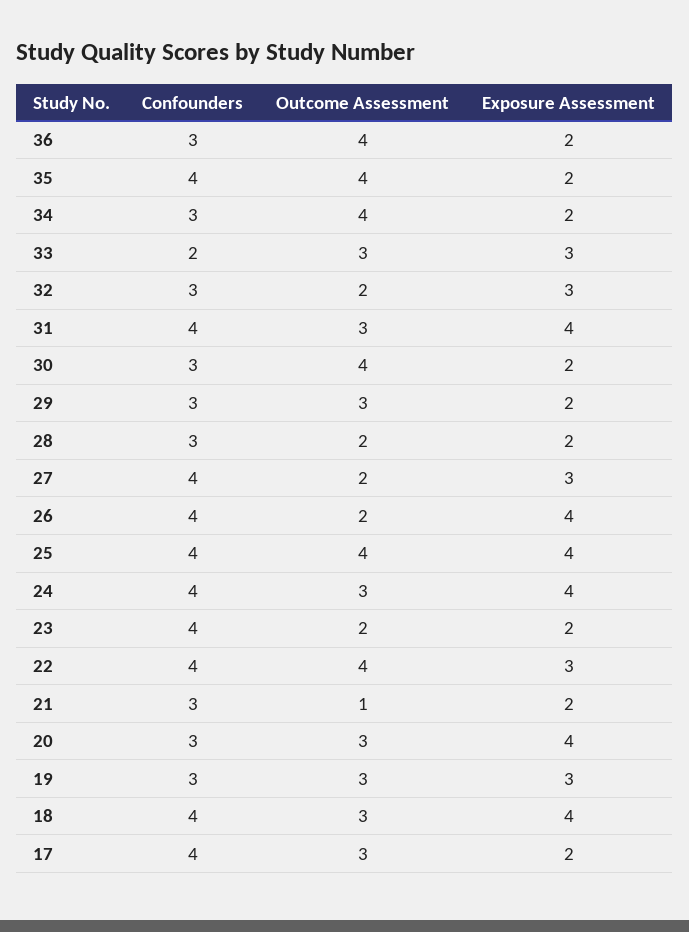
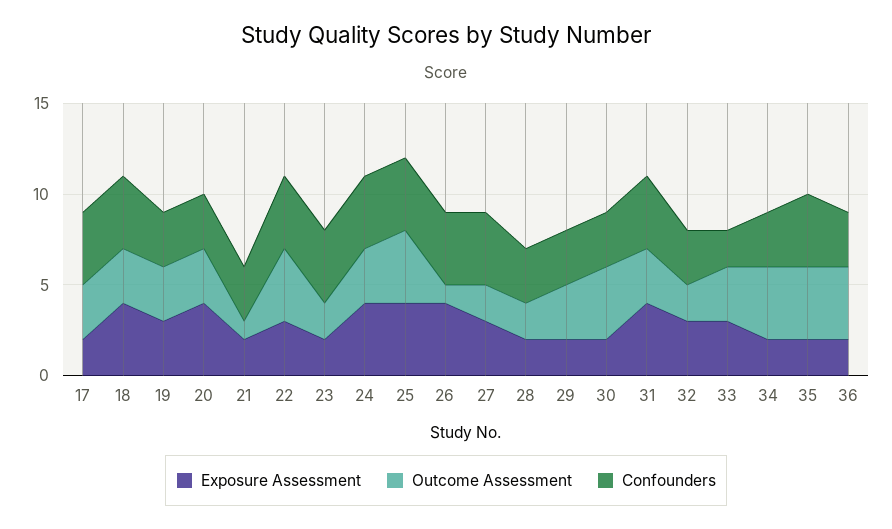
  {
    "Confounders": {
      "36": 3,
      "35": 4,
      "34": 3,
      "33": 2,
      "32": 3,
      "31": 4,
      "30": 3,
      "29": 3,
      "28": 3,
      "27": 4,
      "26": 4,
      "25": 4,
      "24": 4,
      "23": 4,
      "22": 4,
      "21": 3,
      "20": 3,
      "19": 3,
      "18": 4,
      "17": 4
    },
    "Outcome Assessment": {
      "36": 4,
      "35": 4,
      "34": 4,
      "33": 3,
      "32": 2,
      "31": 3,
      "30": 4,
      "29": 3,
      "28": 2,
      "27": 2,
-     "26": 2,
+     "26": 1,
      "25": 4,
      "24": 3,
      "23": 2,
      "22": 4,
      "21": 1,
      "20": 3,
      "19": 3,
      "18": 3,
      "17": 3
    },
    "Exposure Assessment": {
      "36": 2,
      "35": 2,
      "34": 2,
      "33": 3,
      "32": 3,
      "31": 4,
      "30": 2,
      "29": 2,
      "28": 2,
      "27": 3,
      "26": 4,
      "25": 4,
      "24": 4,
      "23": 2,
      "22": 3,
      "21": 2,
      "20": 4,
      "19": 3,
      "18": 4,
      "17": 2
    }
  }

